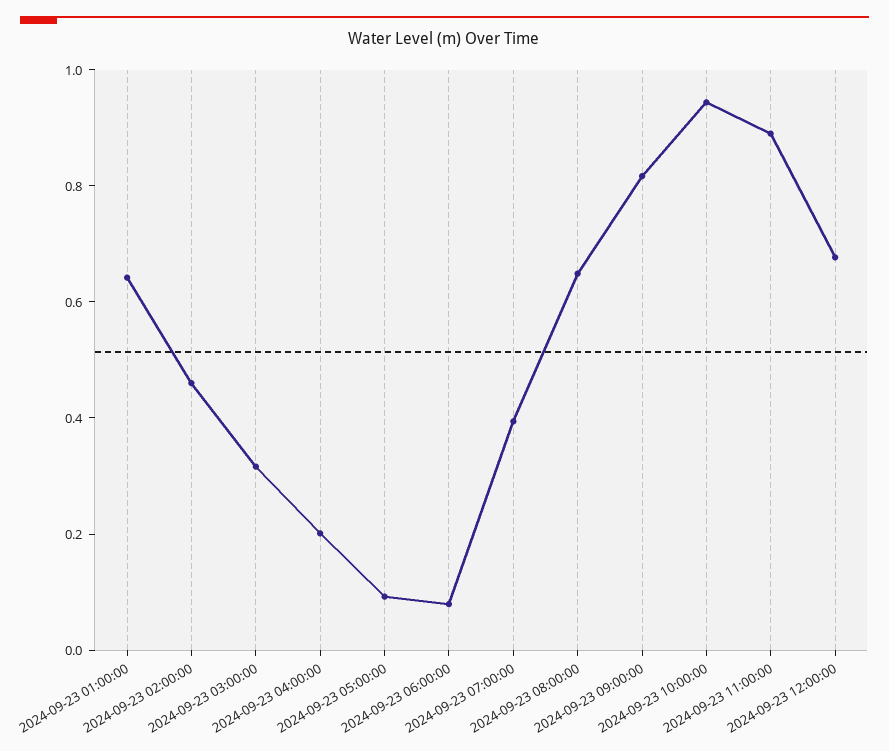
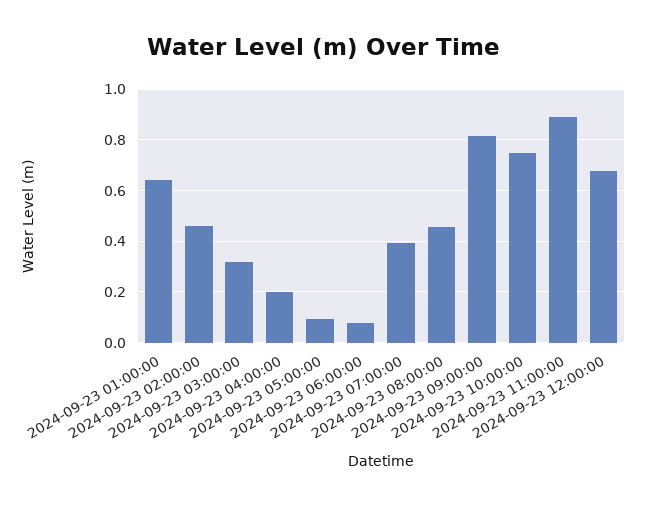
  {
    "2024-09-23 01:00:00": 0.65,
    "2024-09-23 02:00:00": 0.45,
    "2024-09-23 03:00:00": 0.325,
    "2024-09-23 04:00:00": 0.2,
    "2024-09-23 05:00:00": 0.1,
    "2024-09-23 06:00:00": 0.075,
    "2024-09-23 07:00:00": 0.4,
-   "2024-09-23 08:00:00": 0.65,
+   "2024-09-23 08:00:00": 0.45,
    "2024-09-23 09:00:00": 0.825,
-   "2024-09-23 10:00:00": 0.95,
+   "2024-09-23 10:00:00": 0.75,
    "2024-09-23 11:00:00": 0.9,
    "2024-09-23 12:00:00": 0.675
  }

